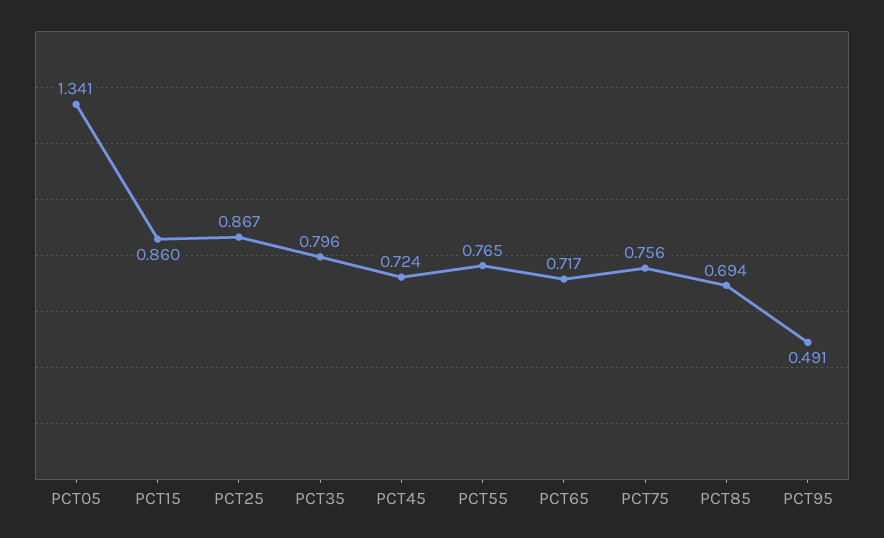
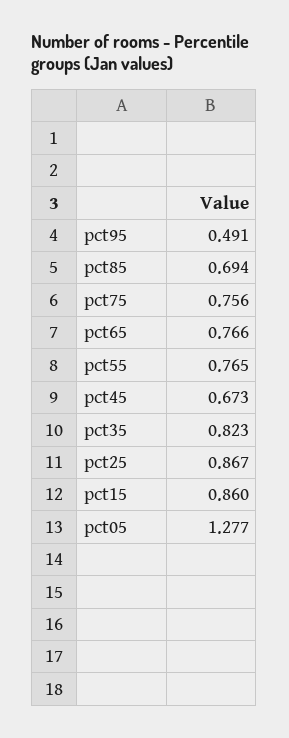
  {
-   "PCT05": 1.341,
+   "PCT05": 1.277,
    "PCT15": 0.86,
    "PCT25": 0.867,
-   "PCT35": 0.796,
+   "PCT35": 0.823,
-   "PCT45": 0.724,
+   "PCT45": 0.673,
    "PCT55": 0.765,
-   "PCT65": 0.717,
+   "PCT65": 0.766,
    "PCT75": 0.756,
    "PCT85": 0.694,
    "PCT95": 0.491
  }

